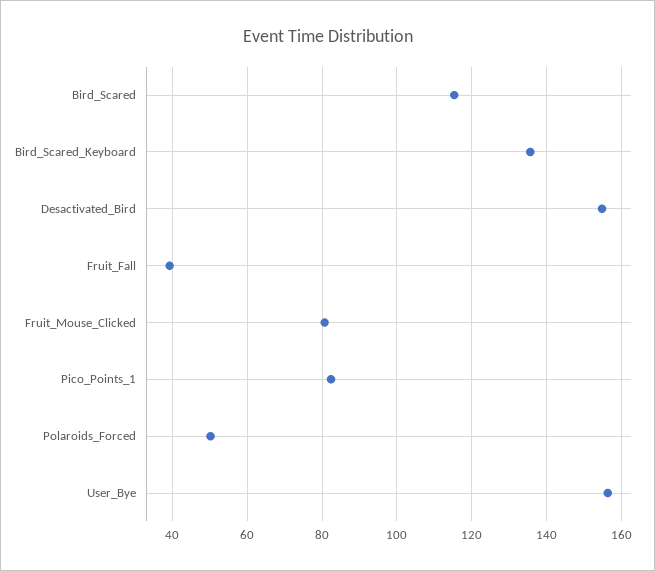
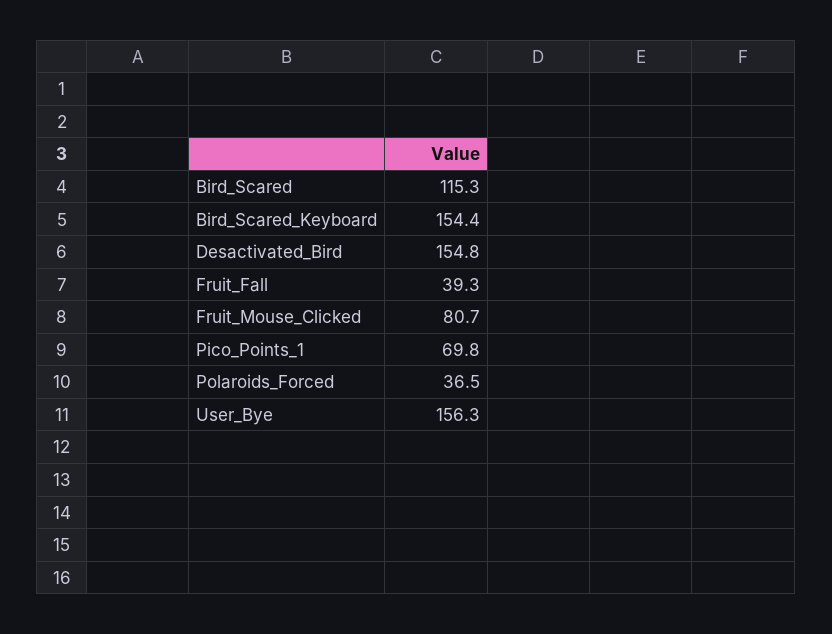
  {
    "Bird_Scared": 115.3,
-   "Bird_Scared_Keyboard": 136,
+   "Bird_Scared_Keyboard": 154.4,
    "Desactivated_Bird": 154.8,
    "Fruit_Fall": 39.3,
    "Fruit_Mouse_Clicked": 80.7,
-   "Pico_Points_1": 82,
+   "Pico_Points_1": 69.8,
-   "Polaroids_Forced": 50,
+   "Polaroids_Forced": 36.5,
    "User_Bye": 156.3
  }

